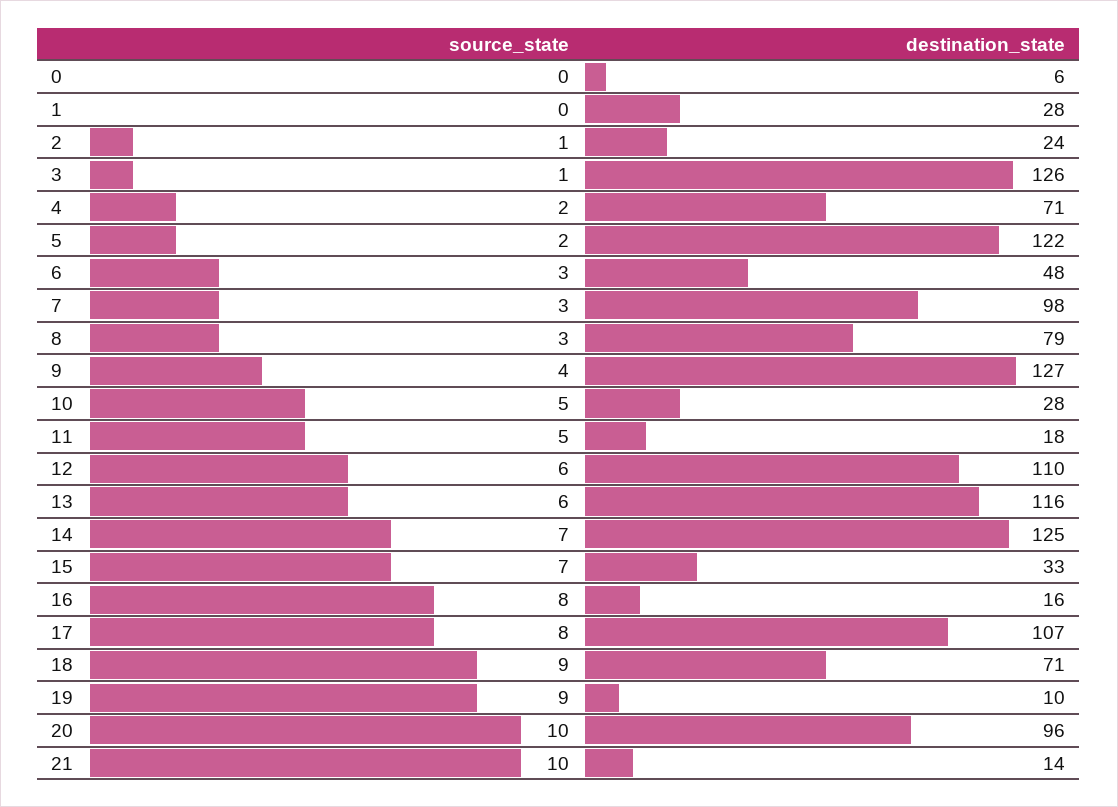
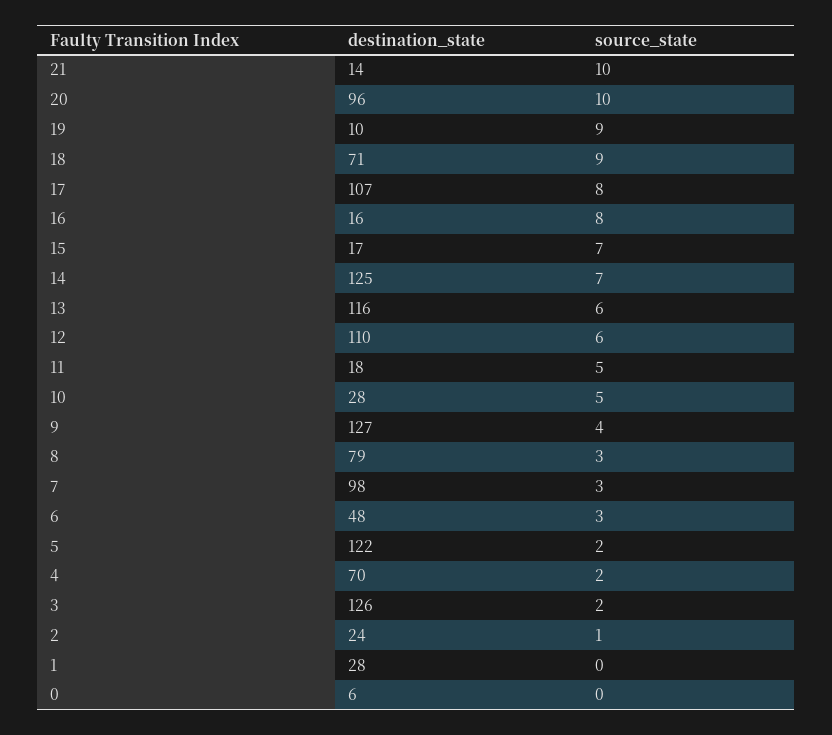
  {
    "source_state": {
      "0": 0,
      "1": 0,
      "2": 1,
-     "3": 1,
+     "3": 2,
      "4": 2,
      "5": 2,
      "6": 3,
      "7": 3,
      "8": 3,
      "9": 4,
      "10": 5,
      "11": 5,
      "12": 6,
      "13": 6,
      "14": 7,
      "15": 7,
      "16": 8,
      "17": 8,
      "18": 9,
      "19": 9,
      "20": 10,
      "21": 10
    },
    "destination_state": {
      "0": 6,
      "1": 28,
      "2": 24,
      "3": 126,
-     "4": 71,
+     "4": 70,
      "5": 122,
      "6": 48,
      "7": 98,
      "8": 79,
      "9": 127,
      "10": 28,
      "11": 18,
      "12": 110,
      "13": 116,
      "14": 125,
-     "15": 33,
+     "15": 17,
      "16": 16,
      "17": 107,
      "18": 71,
      "19": 10,
      "20": 96,
      "21": 14
    }
  }

